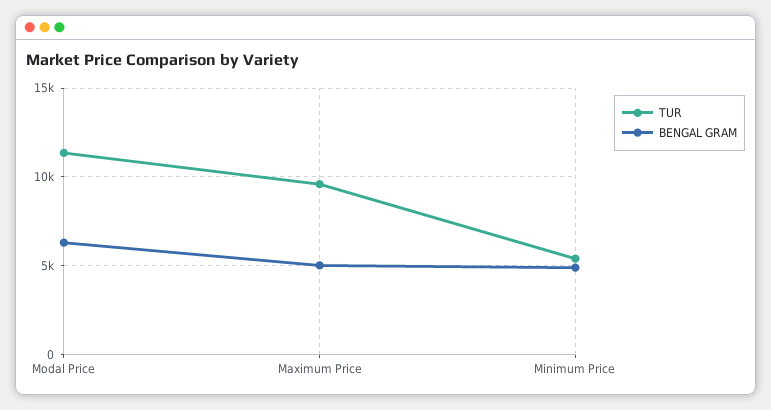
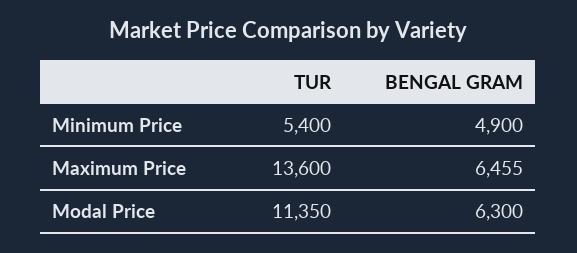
  {
    "TUR": {
      "Modal Price": 11350,
-     "Maximum Price": 9500,
+     "Maximum Price": 13600,
      "Minimum Price": 5400
    },
    "BENGAL GRAM": {
      "Modal Price": 6300,
-     "Maximum Price": 5000,
+     "Maximum Price": 6455,
      "Minimum Price": 4900
    }
  }

